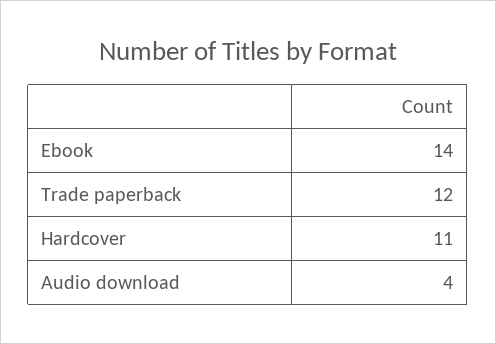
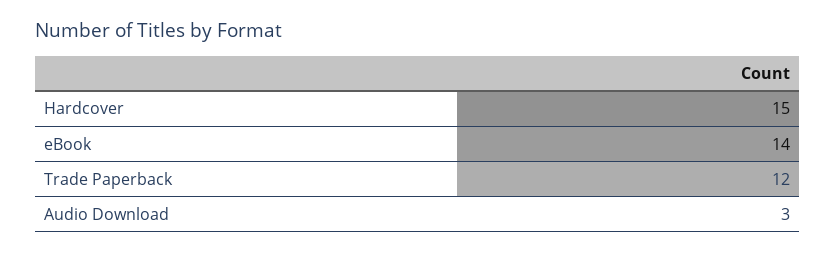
  {
    "Ebook": 14,
    "Trade paperback": 12,
-   "Hardcover": 11,
+   "Hardcover": 15,
-   "Audio download": 4
+   "Audio download": 3
  }

